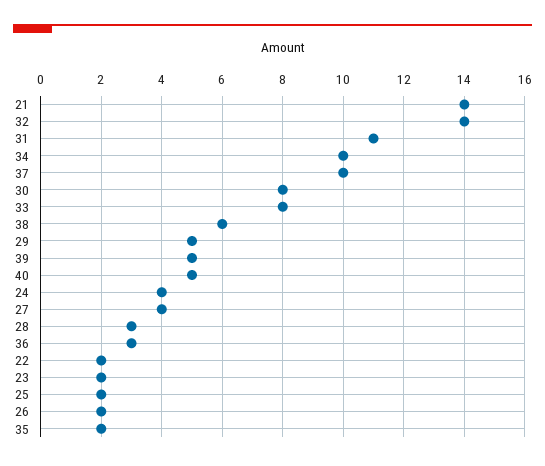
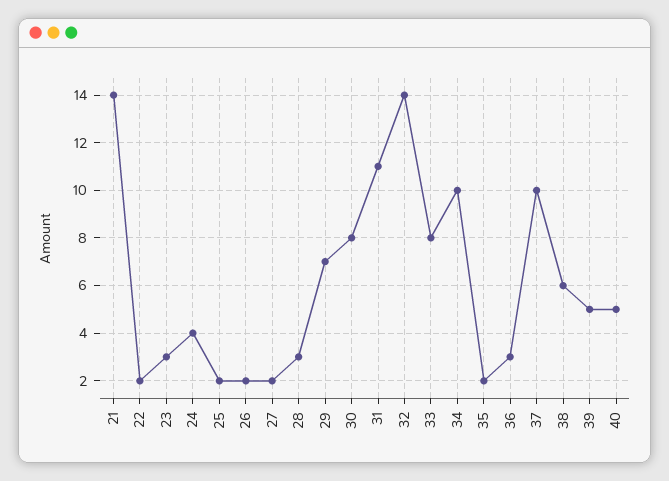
  {
    "21": 14,
    "32": 14,
    "31": 11,
    "34": 10,
    "37": 10,
    "30": 8,
    "33": 8,
    "38": 6,
-   "29": 5,
+   "29": 7,
    "39": 5,
    "40": 5,
    "24": 4,
-   "27": 4,
+   "27": 2,
    "28": 3,
    "36": 3,
    "22": 2,
-   "23": 2,
+   "23": 3,
    "25": 2,
    "26": 2,
    "35": 2
  }

